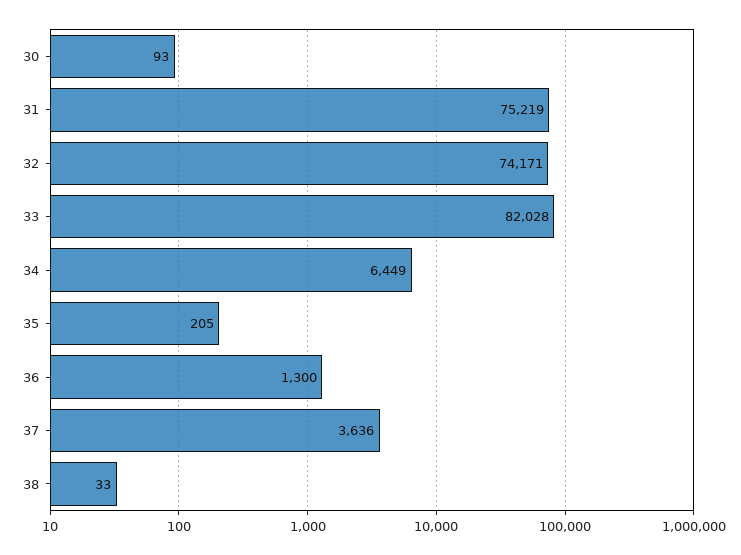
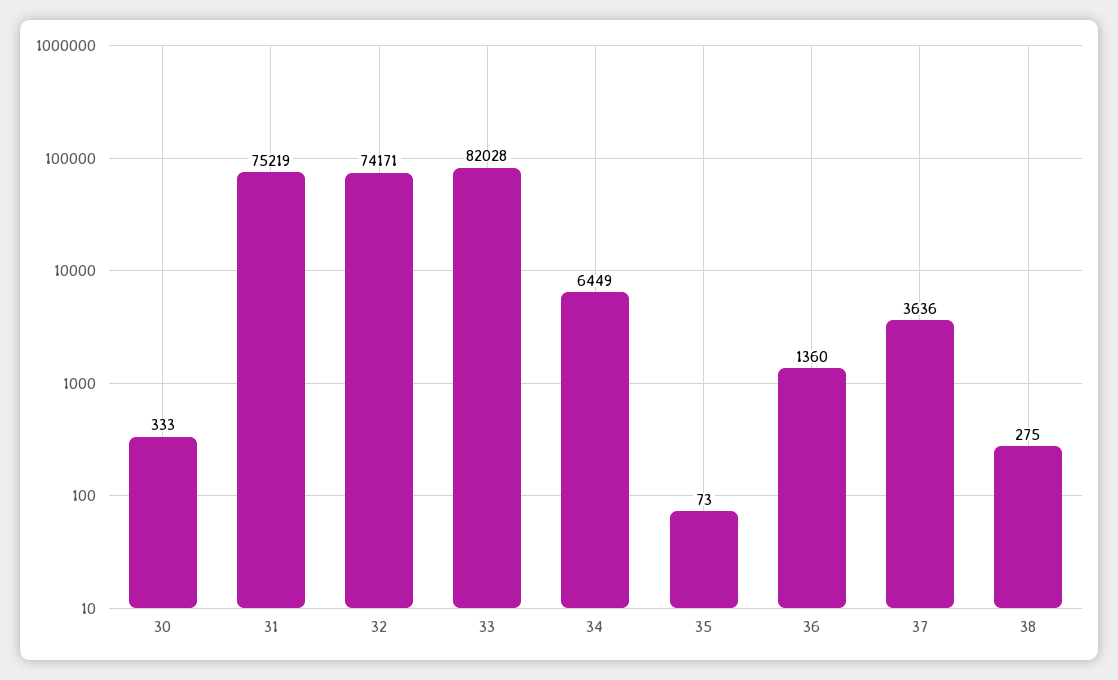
  {
-   "30": 93,
+   "30": 333,
    "31": 75219,
    "32": 74171,
    "33": 82028,
    "34": 6449,
-   "35": 205,
+   "35": 73,
-   "36": 1300,
+   "36": 1360,
    "37": 3636,
-   "38": 33
+   "38": 275
  }

